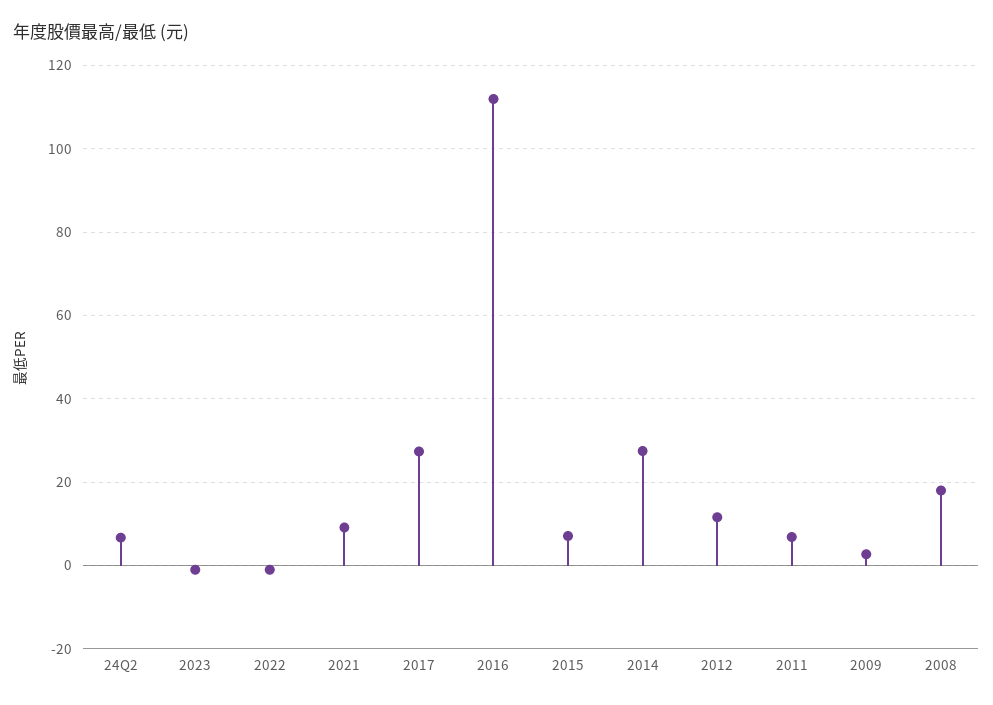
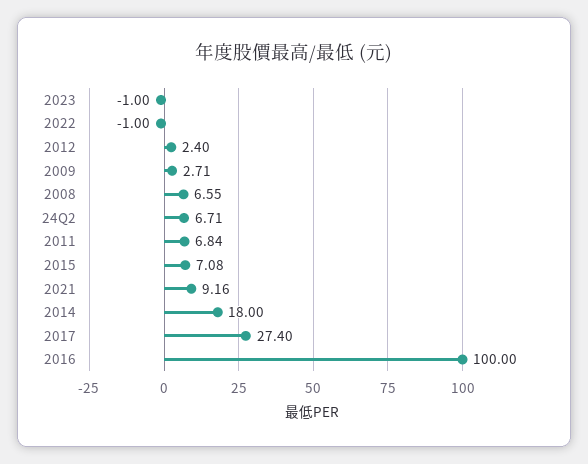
  {
    "24Q2": 6.71,
    "2023": -1,
    "2022": -1,
    "2021": 9.16,
    "2017": 27.4,
-   "2016": 112,
+   "2016": 100,
    "2015": 7.08,
-   "2014": 28,
+   "2014": 18,
-   "2012": 12,
+   "2012": 2.4,
    "2011": 6.84,
    "2009": 2.71,
-   "2008": 18
+   "2008": 6.55
  }

